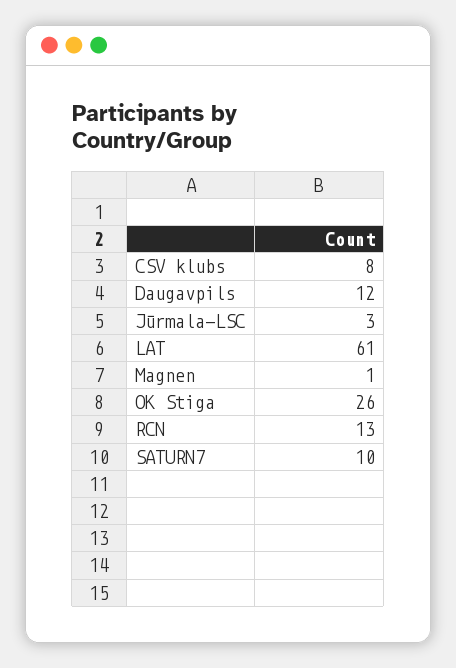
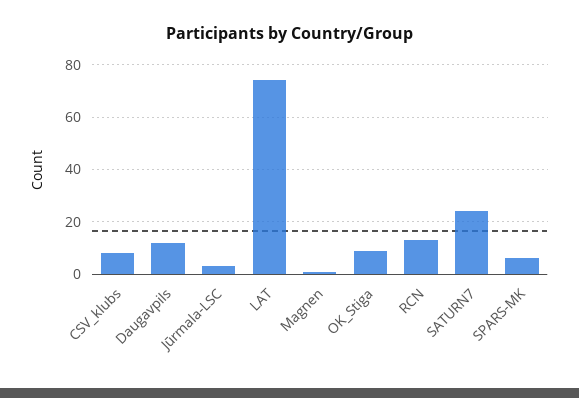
  {
    "CSV klubs": 8,
    "Daugavpils": 12,
    "Jūrmala-LSC": 3,
-   "LAT": 61,
+   "LAT": 75,
    "Magnen": 1,
-   "OK Stiga": 26,
+   "OK Stiga": 10,
    "RCN": 13,
-   "SATURN7": 10
+   "SATURN7": 25,
+   "SPARS-MK": 5
  }

